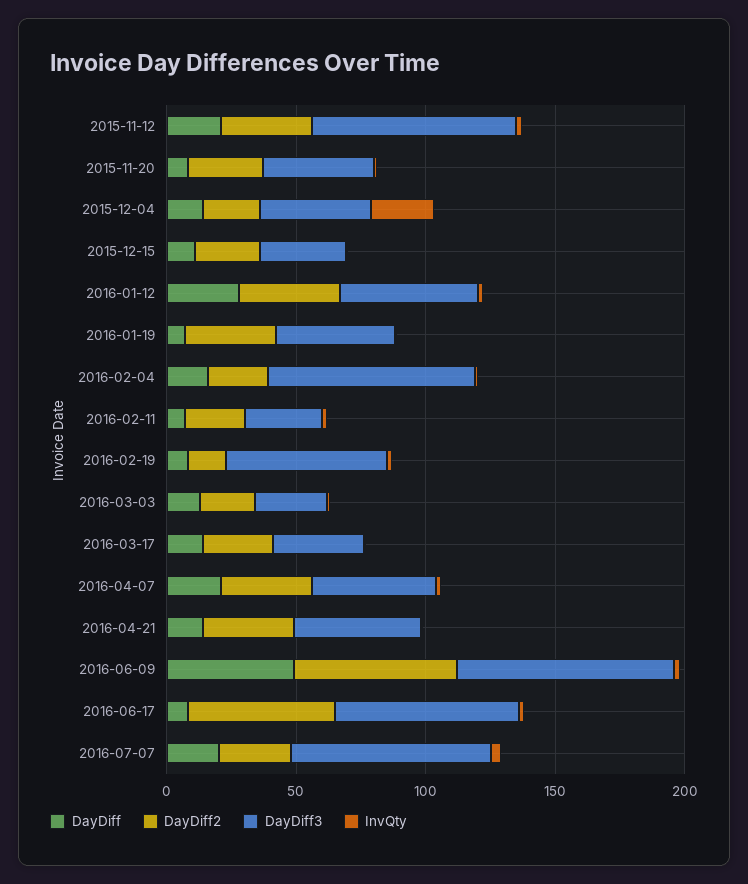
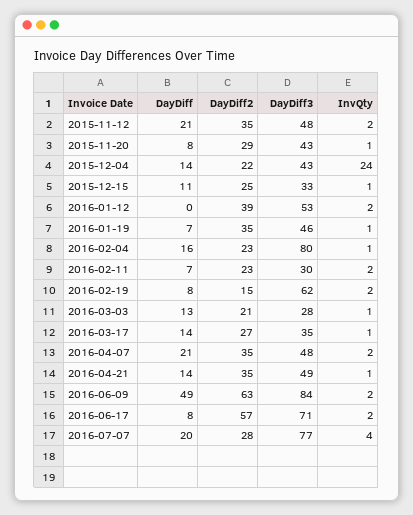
  {
    "DayDiff": {
      "2015-11-12": 21,
      "2015-11-20": 8,
      "2015-12-04": 14,
      "2015-12-15": 11,
-     "2016-01-12": 30,
+     "2016-01-12": 0,
      "2016-01-19": 7,
      "2016-02-04": 16,
      "2016-02-11": 7,
      "2016-02-19": 8,
      "2016-03-03": 13,
      "2016-03-17": 14,
      "2016-04-07": 21,
      "2016-04-21": 14,
      "2016-06-09": 49,
      "2016-06-17": 8,
      "2016-07-07": 20
    },
    "DayDiff2": {
      "2015-11-12": 35,
      "2015-11-20": 29,
      "2015-12-04": 22,
      "2015-12-15": 25,
      "2016-01-12": 39,
      "2016-01-19": 35,
      "2016-02-04": 23,
      "2016-02-11": 23,
      "2016-02-19": 15,
      "2016-03-03": 21,
      "2016-03-17": 27,
      "2016-04-07": 35,
      "2016-04-21": 35,
      "2016-06-09": 63,
      "2016-06-17": 57,
      "2016-07-07": 28
    },
    "DayDiff3": {
-     "2015-11-12": 80,
+     "2015-11-12": 48,
      "2015-11-20": 43,
      "2015-12-04": 43,
      "2015-12-15": 33,
      "2016-01-12": 53,
      "2016-01-19": 46,
      "2016-02-04": 80,
      "2016-02-11": 30,
      "2016-02-19": 62,
      "2016-03-03": 28,
      "2016-03-17": 35,
      "2016-04-07": 48,
      "2016-04-21": 49,
      "2016-06-09": 84,
      "2016-06-17": 71,
      "2016-07-07": 77
    },
    "InvQty": {
      "2015-11-12": 2,
      "2015-11-20": 1,
      "2015-12-04": 24,
      "2015-12-15": 1,
      "2016-01-12": 2,
      "2016-01-19": 1,
      "2016-02-04": 1,
      "2016-02-11": 2,
      "2016-02-19": 2,
      "2016-03-03": 1,
      "2016-03-17": 1,
      "2016-04-07": 2,
      "2016-04-21": 1,
      "2016-06-09": 2,
      "2016-06-17": 2,
      "2016-07-07": 4
    }
  }

